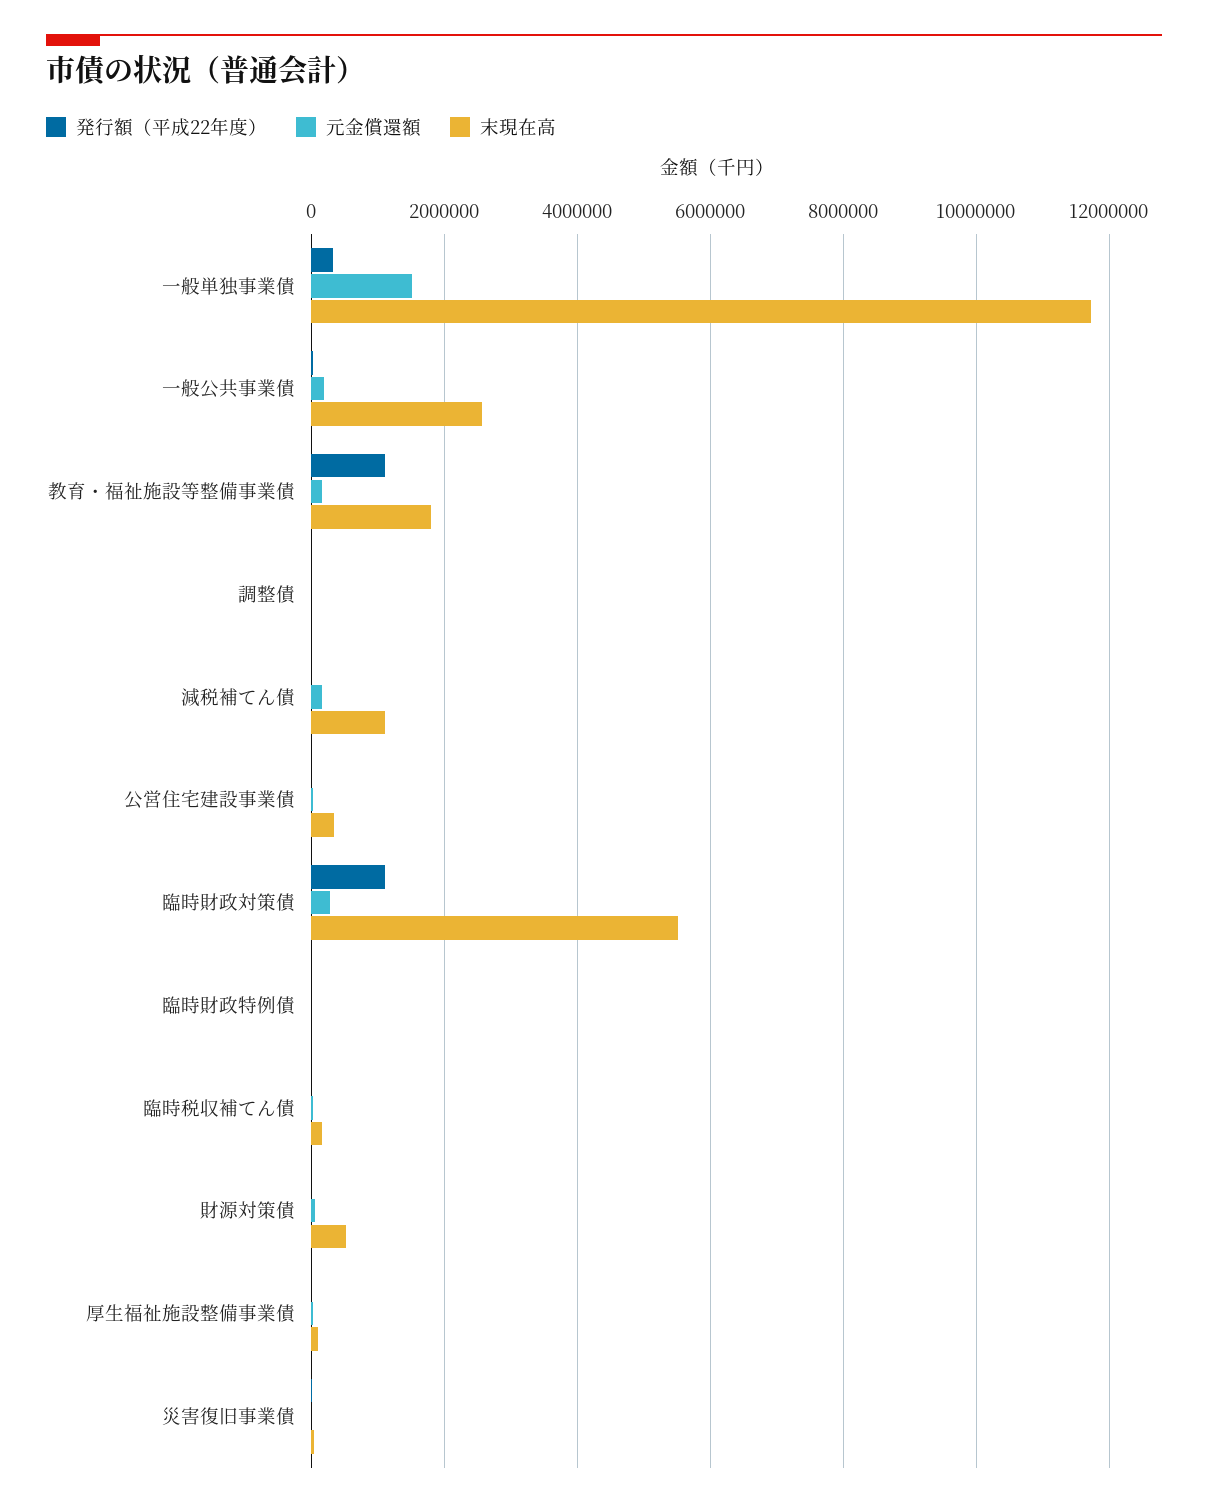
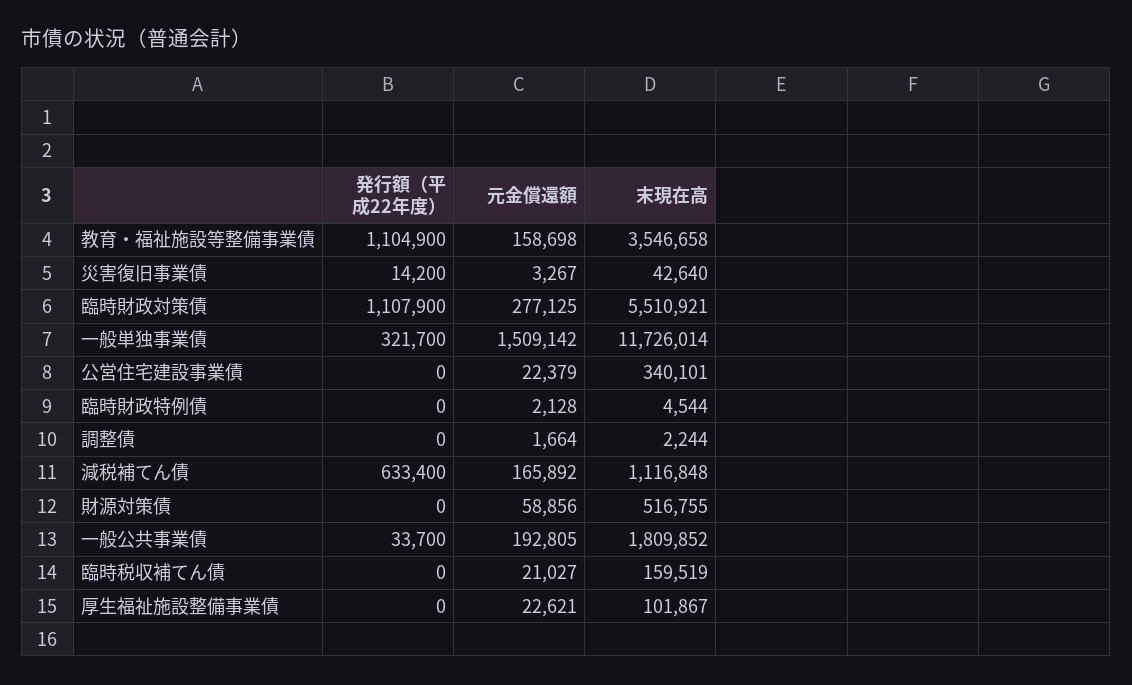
  {
    "発行額（平成22年度）": {
      "一般単独事業債": 321700,
      "一般公共事業債": 33700,
      "教育・福祉施設等整備事業債": 1104900,
      "調整債": 0,
-     "減税補てん債": 0,
+     "減税補てん債": 633400,
      "公営住宅建設事業債": 0,
      "臨時財政対策債": 1107900,
      "臨時財政特例債": 0,
      "臨時税収補てん債": 0,
      "財源対策債": 0,
      "厚生福祉施設整備事業債": 0,
      "災害復旧事業債": 14200
    },
    "元金償還額": {
      "一般単独事業債": 1509142,
      "一般公共事業債": 192805,
      "教育・福祉施設等整備事業債": 158698,
      "調整債": 1664,
      "減税補てん債": 165892,
      "公営住宅建設事業債": 22379,
      "臨時財政対策債": 277125,
      "臨時財政特例債": 2128,
      "臨時税収補てん債": 21027,
      "財源対策債": 58856,
      "厚生福祉施設整備事業債": 22621,
      "災害復旧事業債": 3267
    },
    "末現在高": {
      "一般単独事業債": 11726014,
-     "一般公共事業債": 2600000,
+     "一般公共事業債": 1809852,
-     "教育・福祉施設等整備事業債": 1800000,
+     "教育・福祉施設等整備事業債": 3546658,
      "調整債": 2244,
      "減税補てん債": 1116848,
      "公営住宅建設事業債": 340101,
      "臨時財政対策債": 5510921,
      "臨時財政特例債": 4544,
      "臨時税収補てん債": 159519,
      "財源対策債": 516755,
      "厚生福祉施設整備事業債": 101867,
      "災害復旧事業債": 42640
    }
  }

